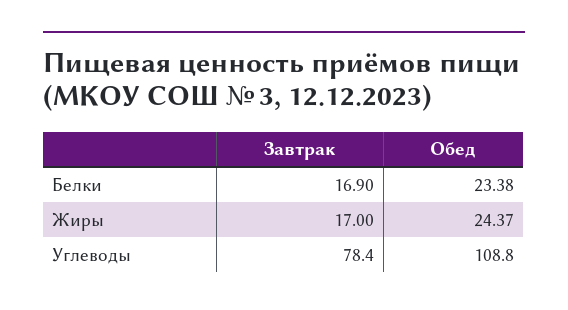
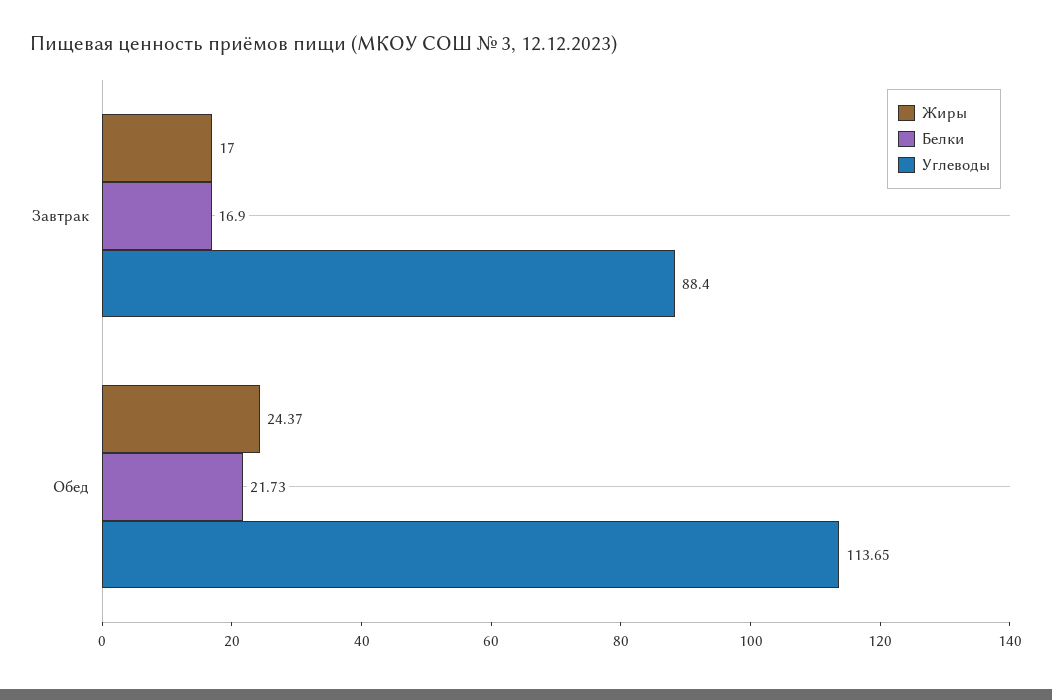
  {
    "Белки": {
      "Завтрак": 16.9,
-     "Обед": 23.38
+     "Обед": 21.73
    },
    "Жиры": {
      "Завтрак": 17,
      "Обед": 24.37
    },
    "Углеводы": {
-     "Завтрак": 78.4,
+     "Завтрак": 88.4,
-     "Обед": 108.8
+     "Обед": 113.65
    }
  }

